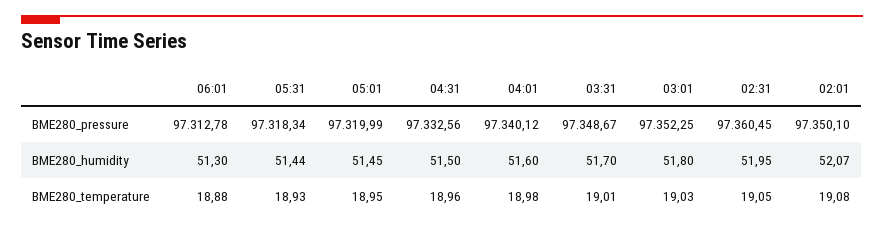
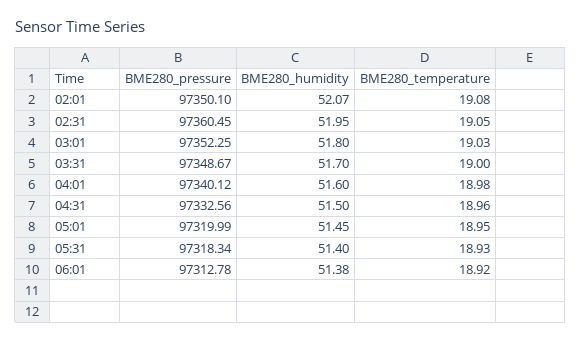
  {
    "06:01": {
      "BME280_pressure": 97312.78,
-     "BME280_humidity": 51.3,
+     "BME280_humidity": 51.38,
-     "BME280_temperature": 18.88
+     "BME280_temperature": 18.92
    },
    "05:31": {
      "BME280_pressure": 97318.34,
-     "BME280_humidity": 51.44,
+     "BME280_humidity": 51.4,
      "BME280_temperature": 18.93
    },
    "05:01": {
      "BME280_pressure": 97319.99,
      "BME280_humidity": 51.45,
      "BME280_temperature": 18.95
    },
    "04:31": {
      "BME280_pressure": 97332.56,
      "BME280_humidity": 51.5,
      "BME280_temperature": 18.96
    },
    "04:01": {
      "BME280_pressure": 97340.12,
      "BME280_humidity": 51.6,
      "BME280_temperature": 18.98
    },
    "03:31": {
      "BME280_pressure": 97348.67,
      "BME280_humidity": 51.7,
-     "BME280_temperature": 19.01
+     "BME280_temperature": 19
    },
    "03:01": {
      "BME280_pressure": 97352.25,
      "BME280_humidity": 51.8,
      "BME280_temperature": 19.03
    },
    "02:31": {
      "BME280_pressure": 97360.45,
      "BME280_humidity": 51.95,
      "BME280_temperature": 19.05
    },
    "02:01": {
      "BME280_pressure": 97350.1,
      "BME280_humidity": 52.07,
      "BME280_temperature": 19.08
    }
  }

